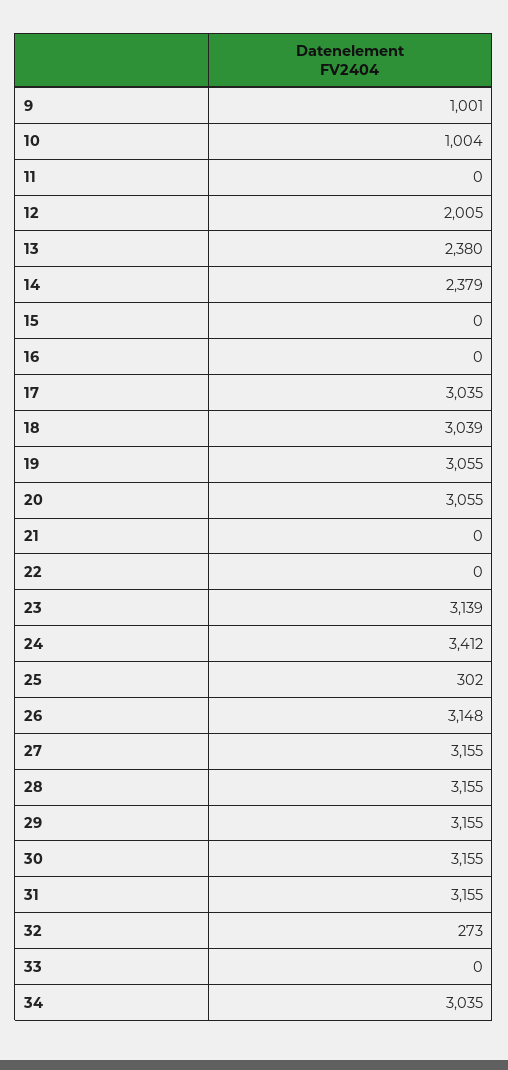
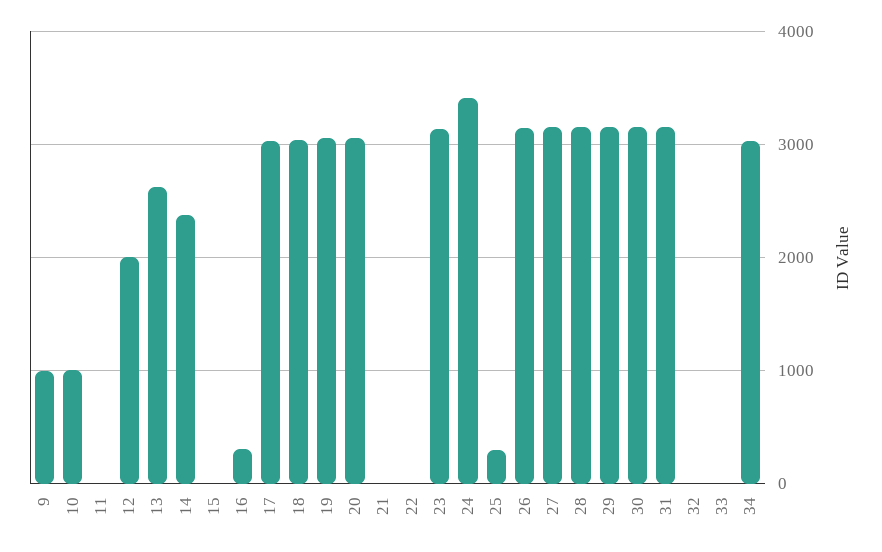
  {
    "9": 1001,
    "10": 1004,
    "11": 0,
    "12": 2005,
-   "13": 2380,
+   "13": 2600,
    "14": 2379,
    "15": 0,
-   "16": 0,
+   "16": 300,
    "17": 3035,
    "18": 3039,
    "19": 3055,
    "20": 3055,
    "21": 0,
    "22": 0,
    "23": 3139,
    "24": 3412,
    "25": 302,
    "26": 3148,
    "27": 3155,
    "28": 3155,
    "29": 3155,
    "30": 3155,
    "31": 3155,
-   "32": 273,
+   "32": 0,
    "33": 0,
    "34": 3035
  }

